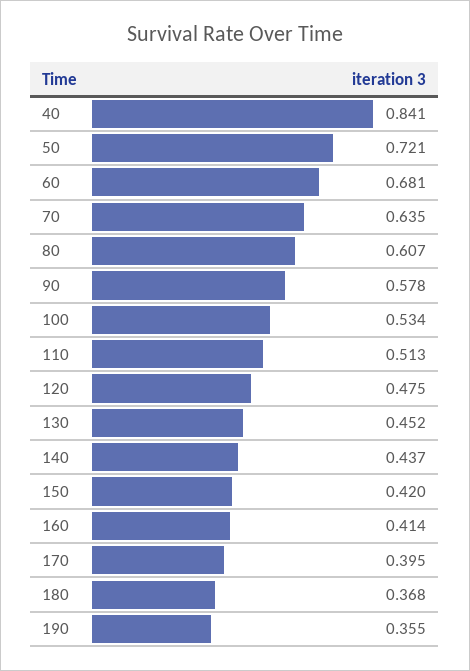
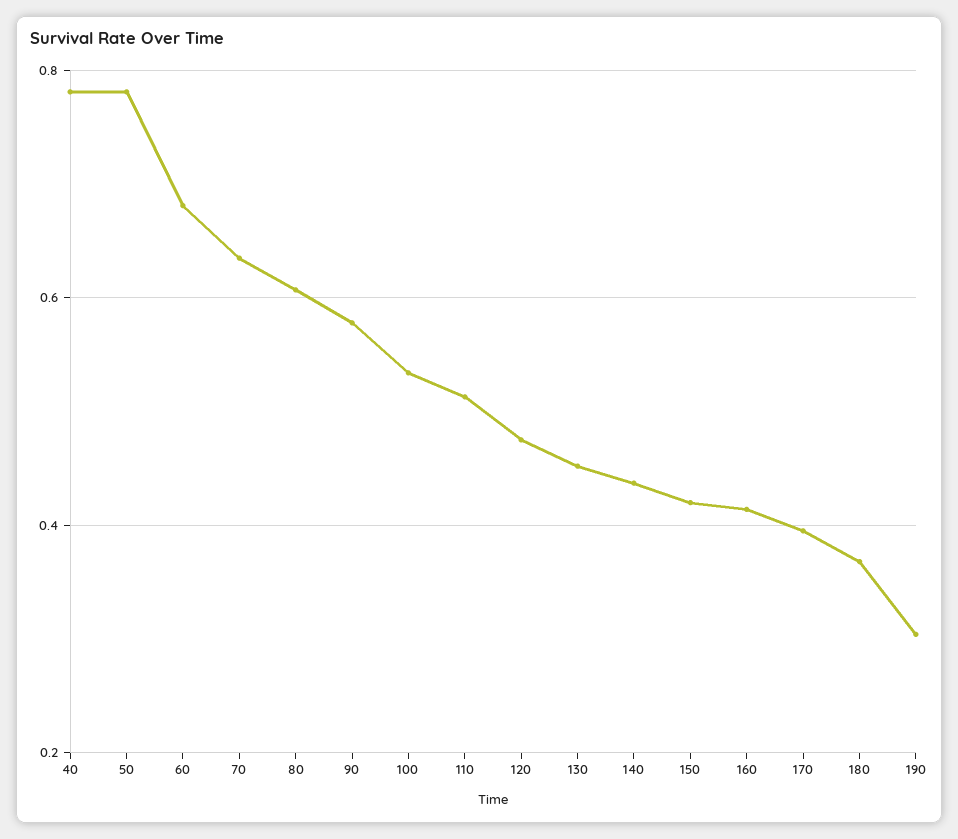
  {
-   "40": 0.841,
+   "40": 0.78,
-   "50": 0.721,
+   "50": 0.78,
    "60": 0.681,
    "70": 0.635,
    "80": 0.607,
    "90": 0.578,
    "100": 0.534,
    "110": 0.513,
    "120": 0.475,
    "130": 0.452,
    "140": 0.437,
    "150": 0.42,
    "160": 0.414,
    "170": 0.395,
    "180": 0.368,
-   "190": 0.355
+   "190": 0.3
  }

